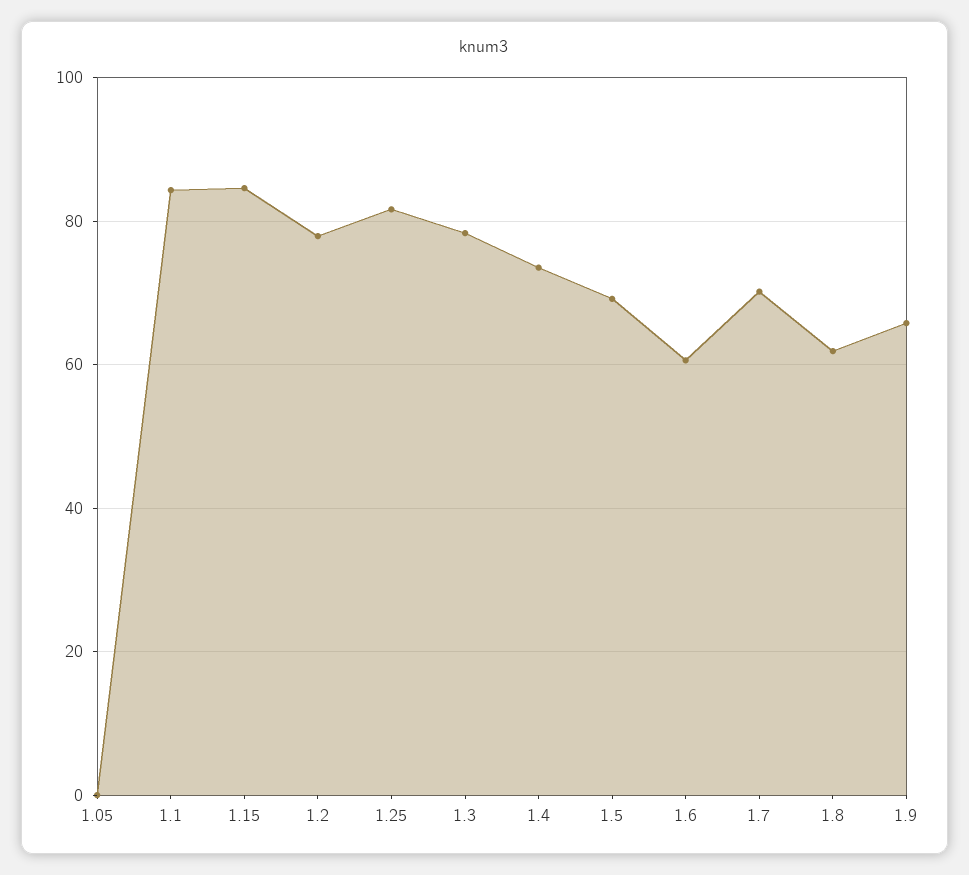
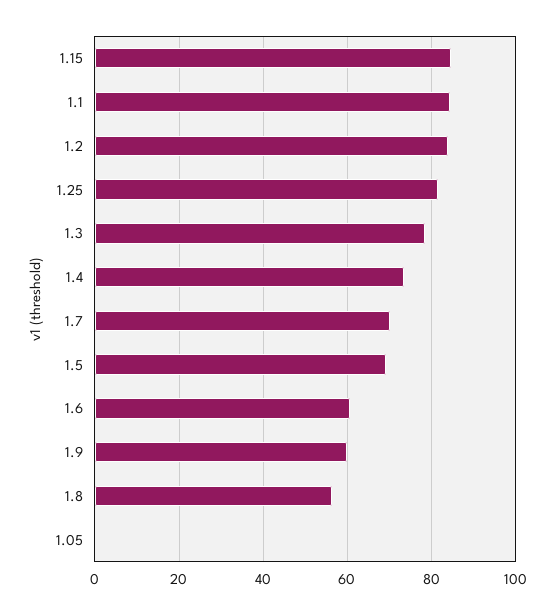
  {
    "1.05": 0,
    "1.1": 84,
    "1.15": 84,
-   "1.2": 78,
+   "1.2": 84,
    "1.25": 82,
    "1.3": 78,
    "1.4": 74,
    "1.5": 70,
    "1.6": 60,
    "1.7": 70,
-   "1.8": 62,
+   "1.8": 56,
-   "1.9": 66
+   "1.9": 60
  }

